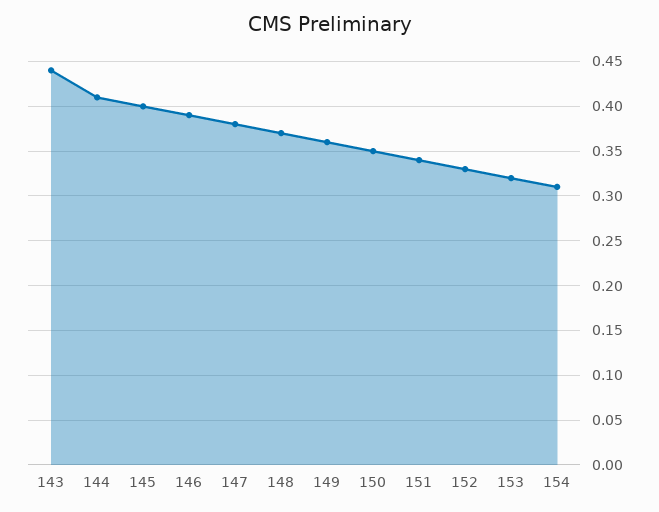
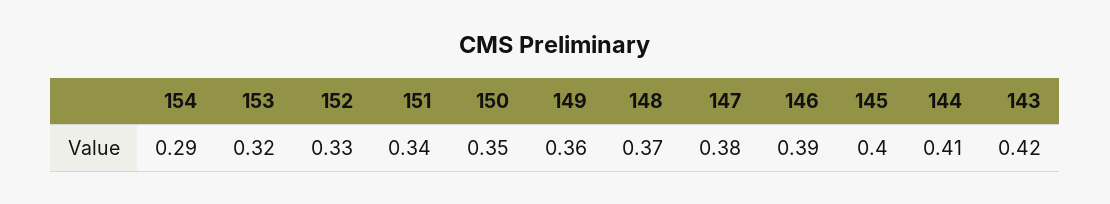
  {
-   "143": 0.44,
+   "143": 0.42,
    "144": 0.41,
    "145": 0.4,
    "146": 0.39,
    "147": 0.38,
    "148": 0.37,
    "149": 0.36,
    "150": 0.35,
    "151": 0.34,
    "152": 0.33,
    "153": 0.32,
-   "154": 0.31
+   "154": 0.29
  }

